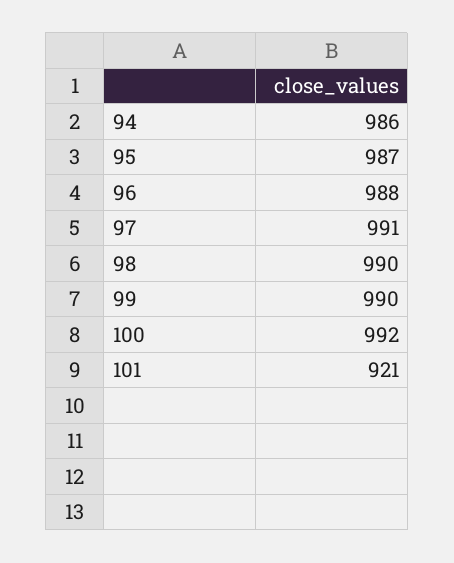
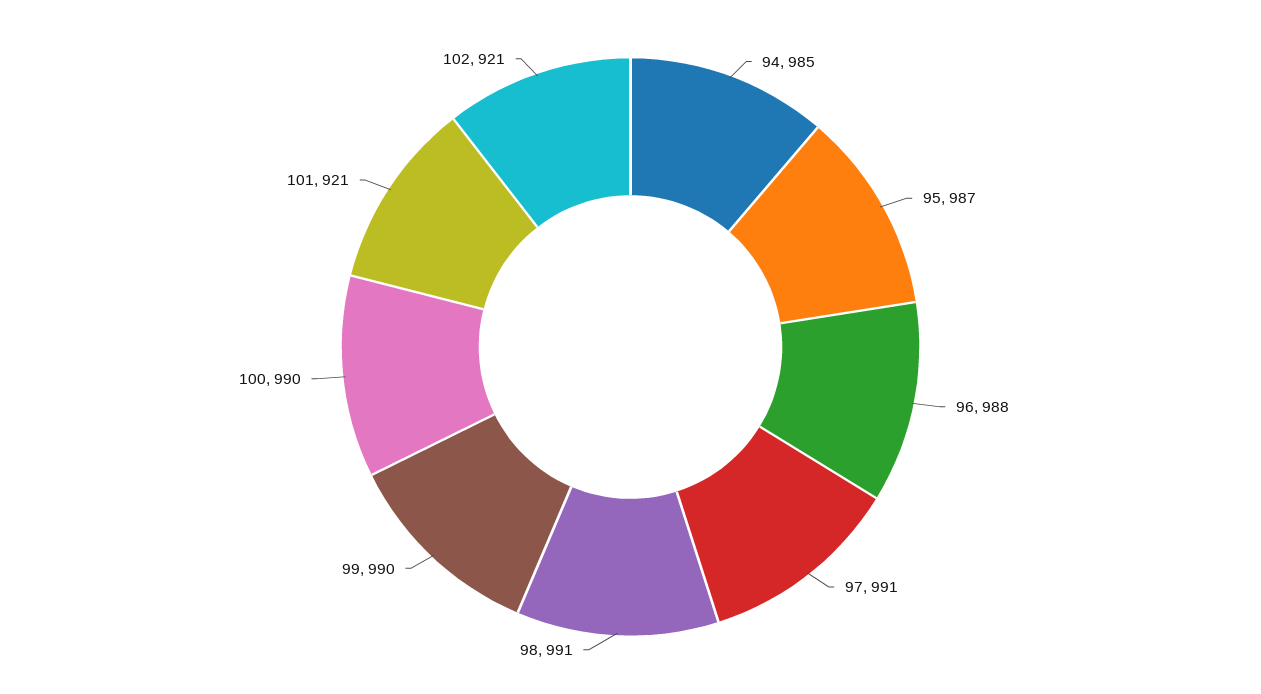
  {
-   "94": 986,
+   "94": 985,
    "95": 987,
    "96": 988,
    "97": 991,
-   "98": 990,
+   "98": 991,
    "99": 990,
-   "100": 992,
+   "100": 990,
-   "101": 921
+   "101": 921,
+   "102": 921
  }

